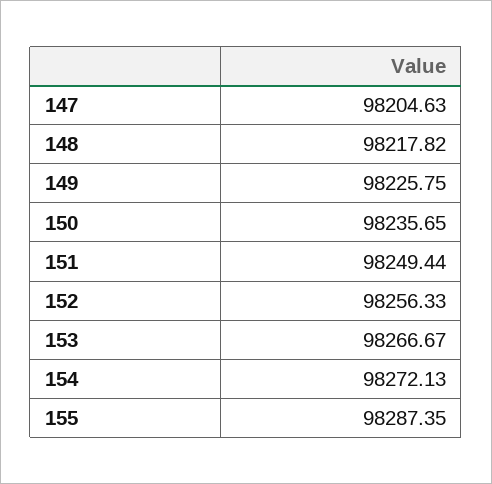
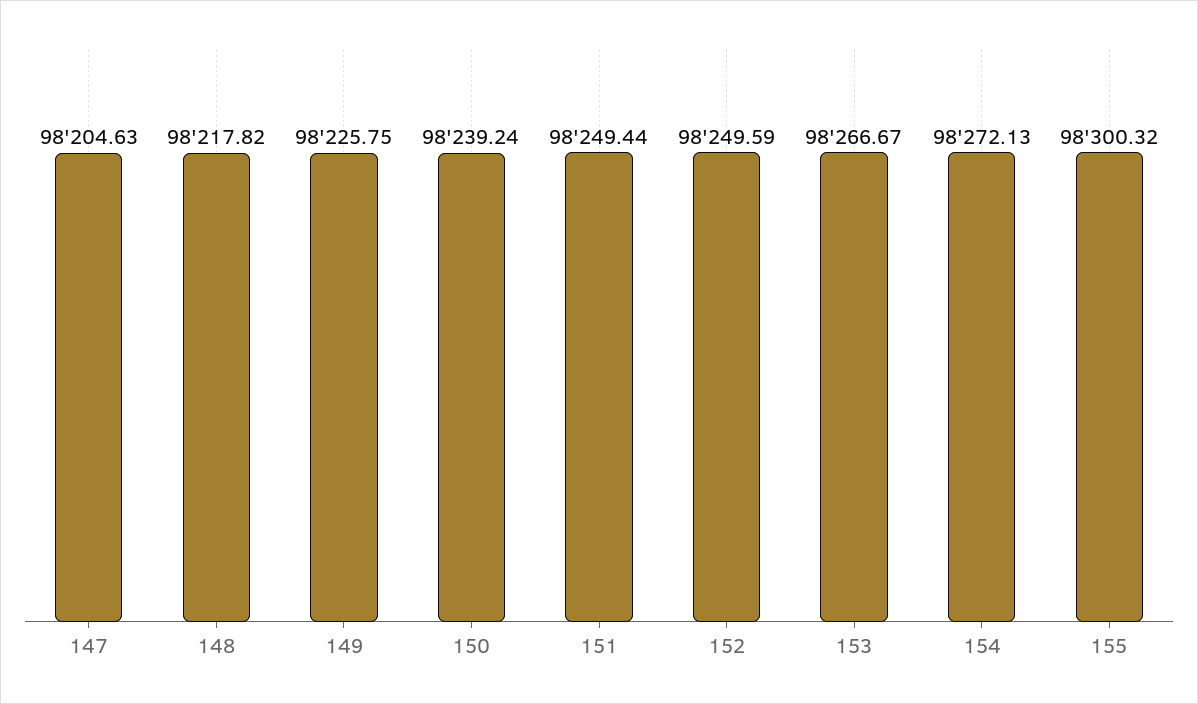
  {
    "147": 98204.63,
    "148": 98217.82,
    "149": 98225.75,
-   "150": 98235.65,
+   "150": 98239.24,
    "151": 98249.44,
-   "152": 98256.33,
+   "152": 98249.59,
    "153": 98266.67,
    "154": 98272.13,
-   "155": 98287.35
+   "155": 98300.32
  }

